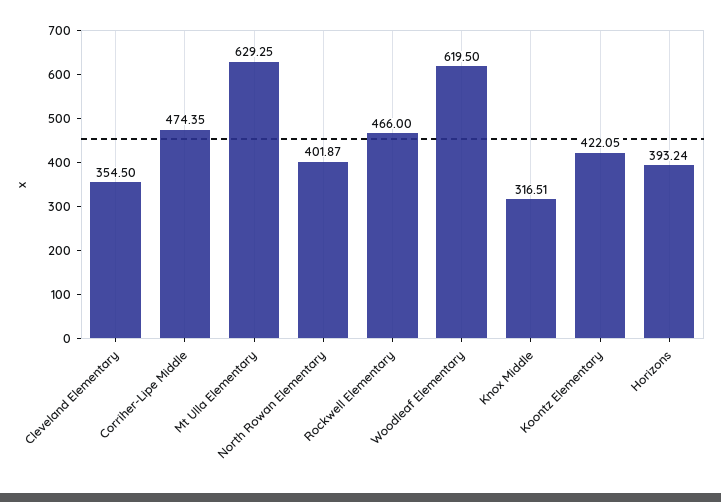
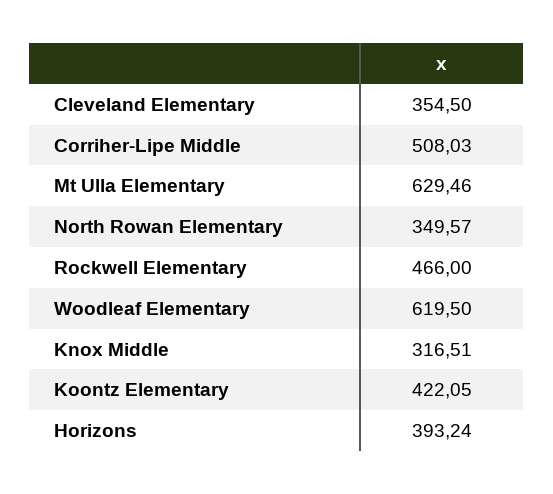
  {
    "Cleveland Elementary": 354.5,
-   "Corriher-Lipe Middle": 474.35,
+   "Corriher-Lipe Middle": 508.03,
-   "Mt Ulla Elementary": 629.25,
+   "Mt Ulla Elementary": 629.46,
-   "North Rowan Elementary": 401.87,
+   "North Rowan Elementary": 349.57,
    "Rockwell Elementary": 466,
    "Woodleaf Elementary": 619.5,
    "Knox Middle": 316.51,
    "Koontz Elementary": 422.05,
    "Horizons": 393.24
  }

